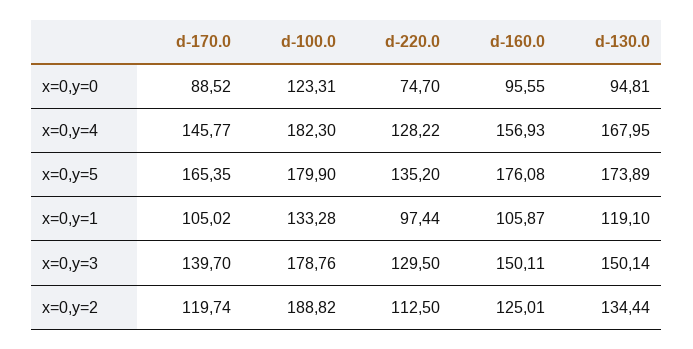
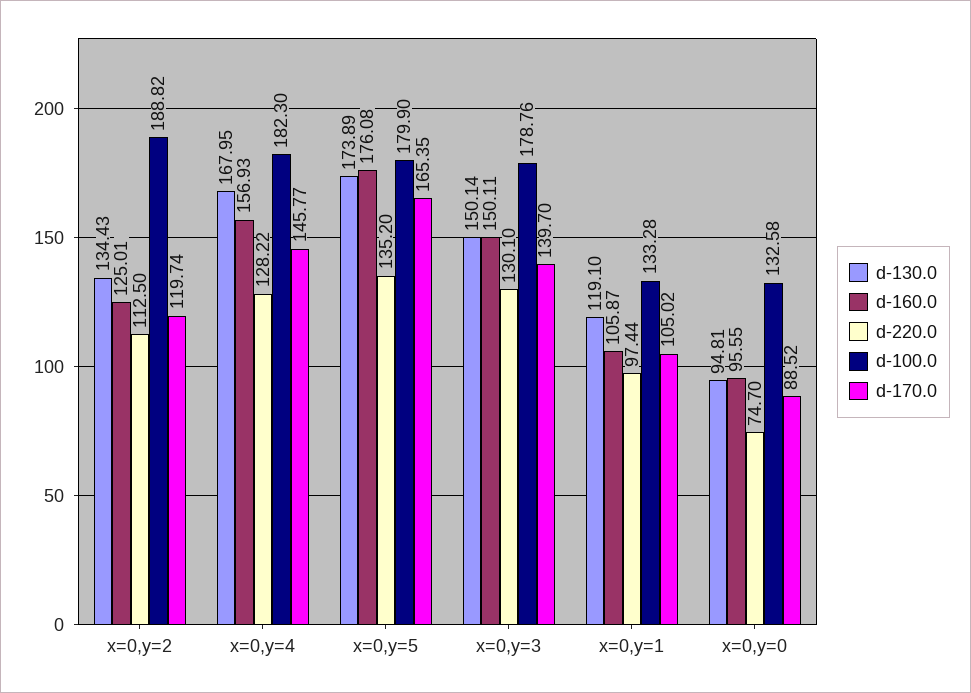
  {
    "d-170.0": {
      "x=0,y=0": 88.52,
      "x=0,y=4": 145.77,
      "x=0,y=5": 165.35,
      "x=0,y=1": 105.02,
      "x=0,y=3": 139.7,
      "x=0,y=2": 119.74
    },
    "d-100.0": {
-     "x=0,y=0": 123.31,
+     "x=0,y=0": 132.58,
      "x=0,y=4": 182.3,
      "x=0,y=5": 179.9,
      "x=0,y=1": 133.28,
      "x=0,y=3": 178.76,
      "x=0,y=2": 188.82
    },
    "d-220.0": {
      "x=0,y=0": 74.7,
      "x=0,y=4": 128.22,
      "x=0,y=5": 135.2,
      "x=0,y=1": 97.44,
-     "x=0,y=3": 129.5,
+     "x=0,y=3": 130.1,
      "x=0,y=2": 112.5
    },
    "d-160.0": {
      "x=0,y=0": 95.55,
      "x=0,y=4": 156.93,
      "x=0,y=5": 176.08,
      "x=0,y=1": 105.87,
      "x=0,y=3": 150.11,
      "x=0,y=2": 125.01
    },
    "d-130.0": {
      "x=0,y=0": 94.81,
      "x=0,y=4": 167.95,
      "x=0,y=5": 173.89,
      "x=0,y=1": 119.1,
      "x=0,y=3": 150.14,
-     "x=0,y=2": 134.44
+     "x=0,y=2": 134.43
    }
  }

